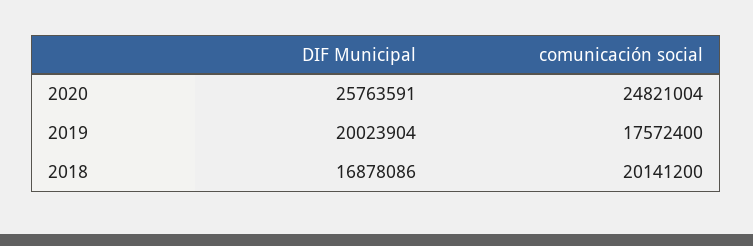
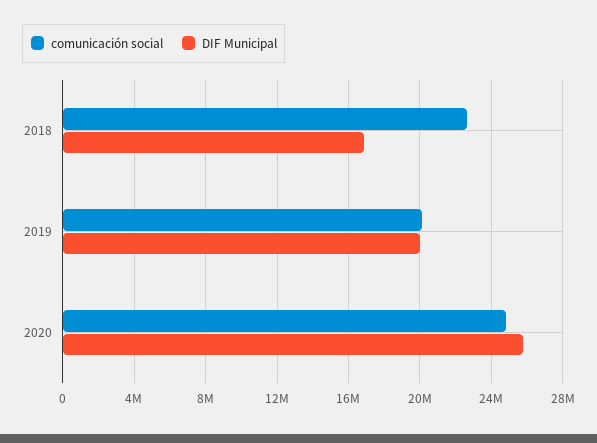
  {
    "DIF Municipal": {
      "2020": 25763591,
      "2019": 20023904,
      "2018": 16878086
    },
    "comunicación social": {
      "2020": 24821004,
-     "2019": 17572400,
+     "2019": 20000000,
-     "2018": 20141200
+     "2018": 22500000
    }
  }

